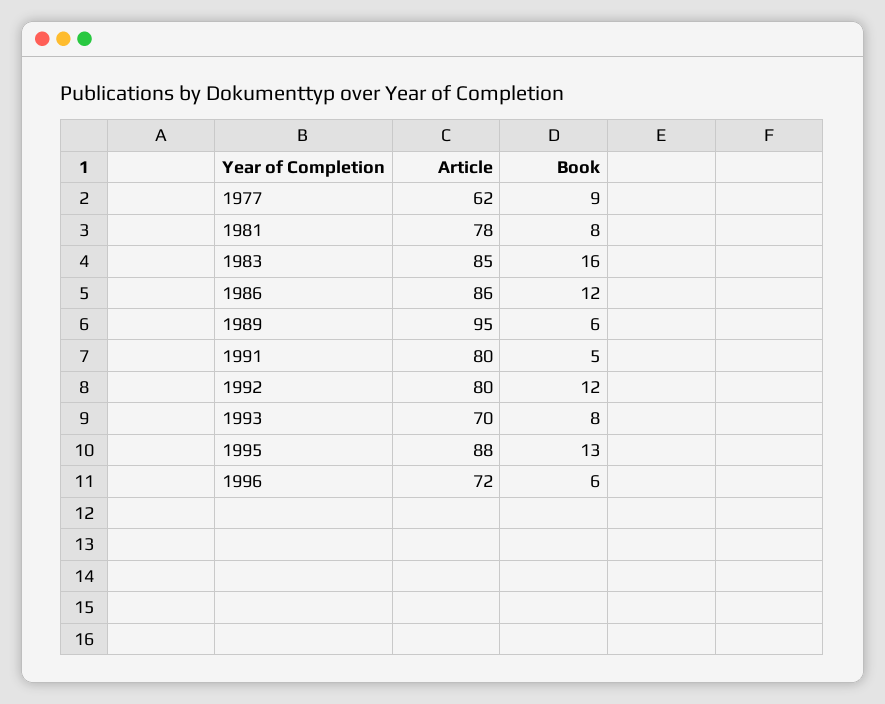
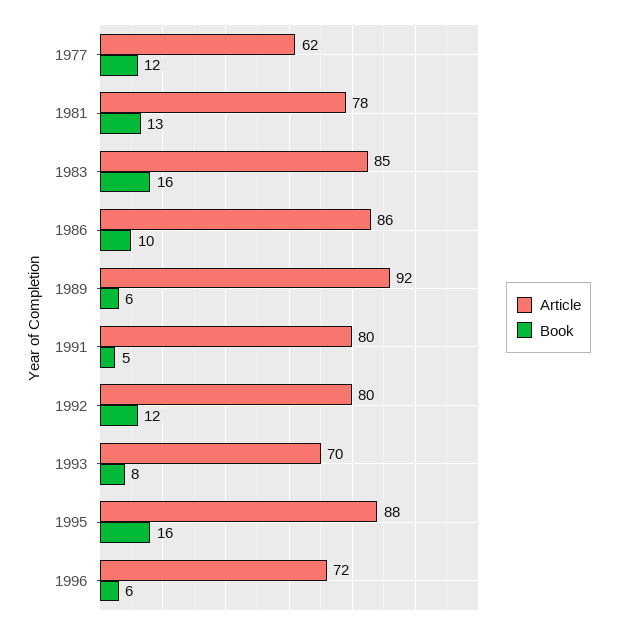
  {
    "Article": {
      "1977": 62,
      "1981": 78,
      "1983": 85,
      "1986": 86,
-     "1989": 95,
+     "1989": 92,
      "1991": 80,
      "1992": 80,
      "1993": 70,
      "1995": 88,
      "1996": 72
    },
    "Book": {
-     "1977": 9,
+     "1977": 12,
-     "1981": 8,
+     "1981": 13,
      "1983": 16,
-     "1986": 12,
+     "1986": 10,
      "1989": 6,
      "1991": 5,
      "1992": 12,
      "1993": 8,
-     "1995": 13,
+     "1995": 16,
      "1996": 6
    }
  }

